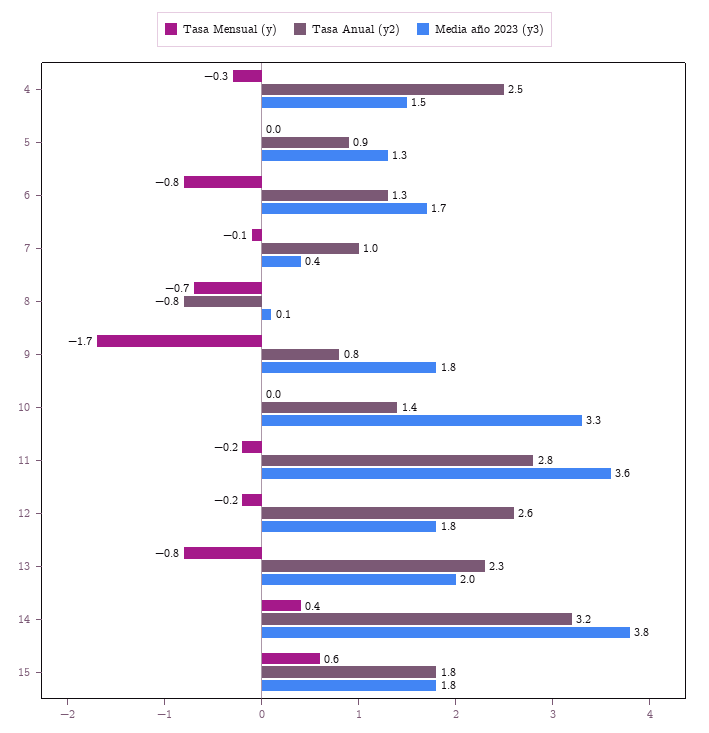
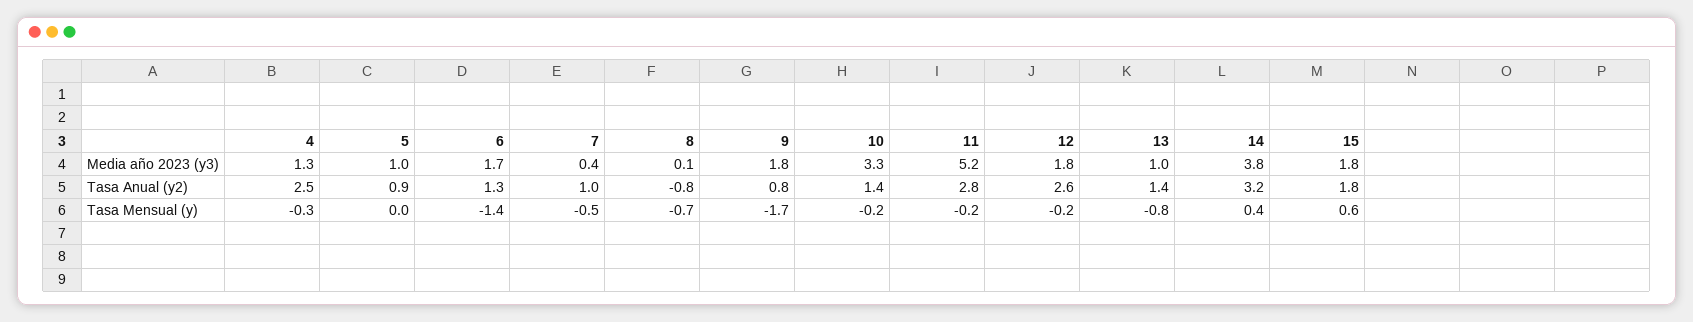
  {
    "Tasa Mensual (y)": {
      "4": -0.3,
      "5": 0,
-     "6": -0.8,
+     "6": -1.4,
-     "7": -0.1,
+     "7": -0.5,
      "8": -0.7,
      "9": -1.7,
-     "10": 0,
+     "10": -0.2,
      "11": -0.2,
      "12": -0.2,
      "13": -0.8,
      "14": 0.4,
      "15": 0.6
    },
    "Tasa Anual (y2)": {
      "4": 2.5,
      "5": 0.9,
      "6": 1.3,
      "7": 1,
      "8": -0.8,
      "9": 0.8,
      "10": 1.4,
      "11": 2.8,
      "12": 2.6,
-     "13": 2.3,
+     "13": 1.4,
      "14": 3.2,
      "15": 1.8
    },
    "Media año 2023 (y3)": {
-     "4": 1.5,
+     "4": 1.3,
-     "5": 1.3,
+     "5": 1,
      "6": 1.7,
      "7": 0.4,
      "8": 0.1,
      "9": 1.8,
      "10": 3.3,
-     "11": 3.6,
+     "11": 5.2,
      "12": 1.8,
-     "13": 2,
+     "13": 1,
      "14": 3.8,
      "15": 1.8
    }
  }

